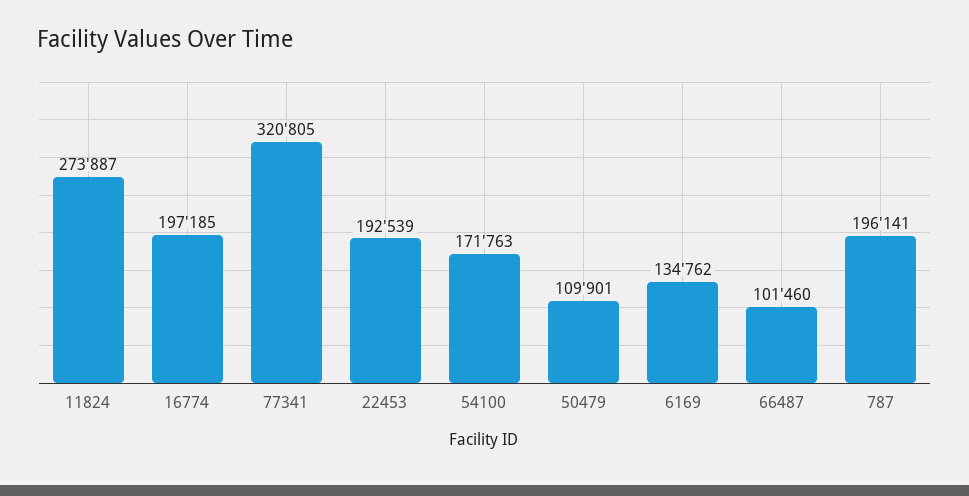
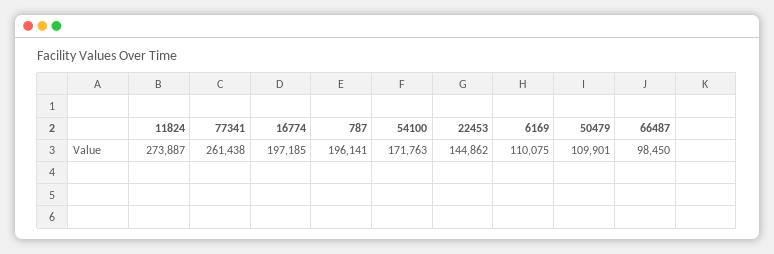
  {
    "11824": 273887,
    "16774": 197185,
-   "77341": 320805,
+   "77341": 261438,
-   "22453": 192539,
+   "22453": 144862,
    "54100": 171763,
    "50479": 109901,
-   "6169": 134762,
+   "6169": 110075,
-   "66487": 101460,
+   "66487": 98450,
    "787": 196141
  }

